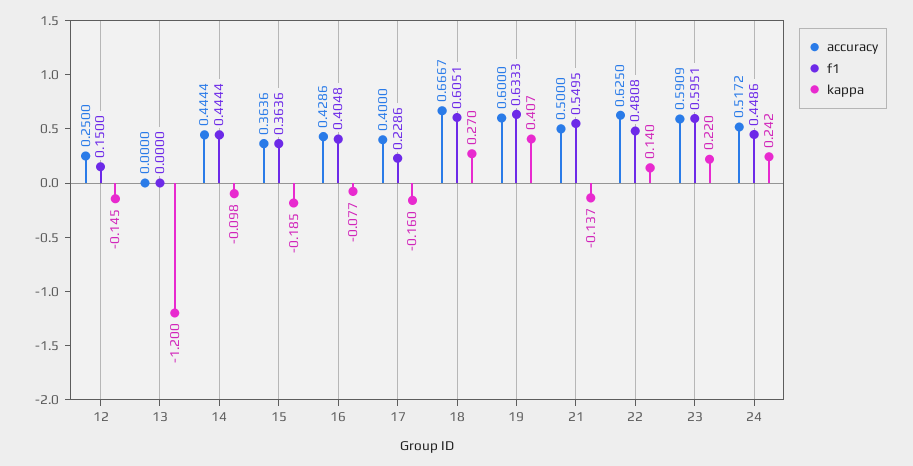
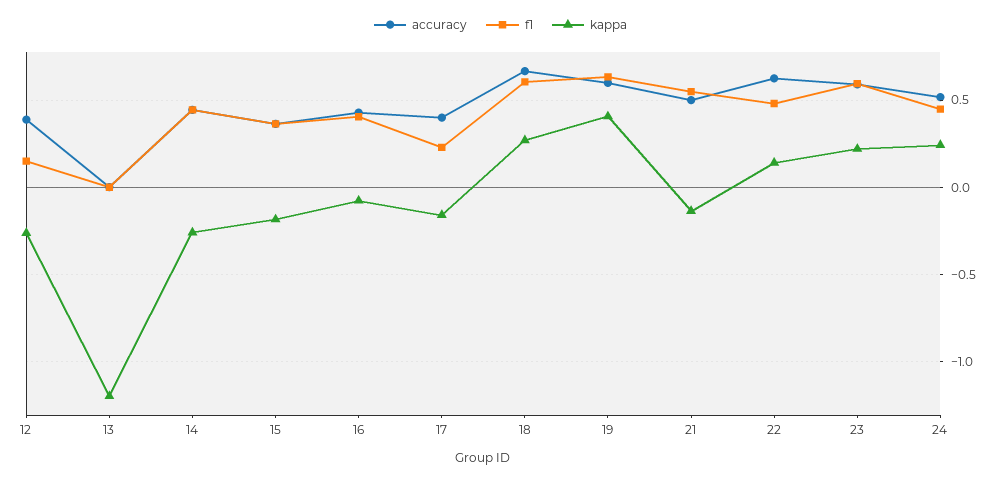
  {
    "accuracy": {
-     "12": 0.25,
+     "12": 0.4,
      "13": 0,
      "14": 0.4444,
      "15": 0.3636,
      "16": 0.4286,
      "17": 0.4,
      "18": 0.6667,
      "19": 0.6,
      "21": 0.5,
      "22": 0.625,
      "23": 0.5909,
      "24": 0.5172
    },
    "f1": {
      "12": 0.15,
      "13": 0,
      "14": 0.4444,
      "15": 0.3636,
      "16": 0.4048,
      "17": 0.2286,
      "18": 0.6051,
      "19": 0.6333,
      "21": 0.5495,
      "22": 0.4808,
      "23": 0.5951,
      "24": 0.4486
    },
    "kappa": {
-     "12": -0.145,
+     "12": -0.25,
      "13": -1.2,
-     "14": -0.098,
+     "14": -0.25,
      "15": -0.185,
      "16": -0.077,
      "17": -0.16,
      "18": 0.27,
      "19": 0.407,
      "21": -0.137,
      "22": 0.14,
      "23": 0.22,
      "24": 0.242
    }
  }

